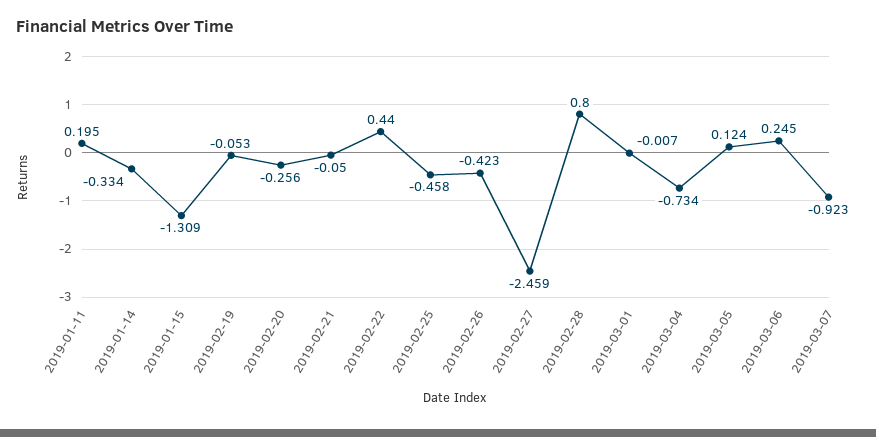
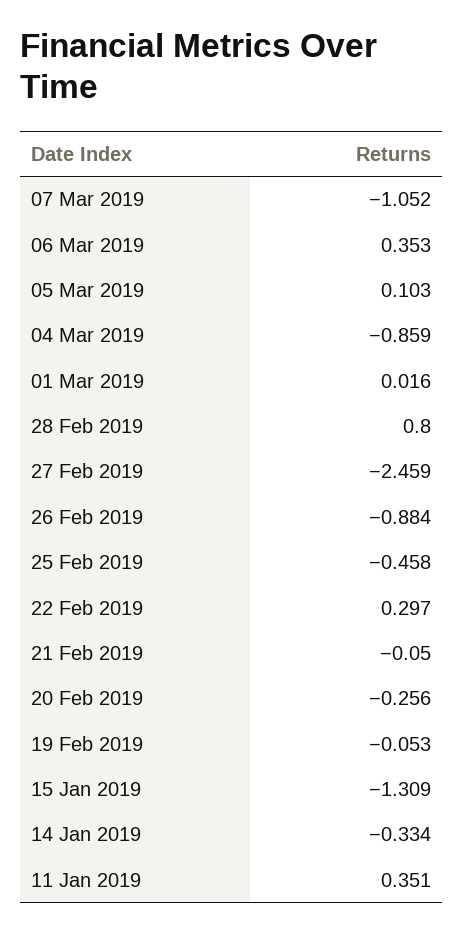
  {
-   "2019-01-11": 0.195,
+   "2019-01-11": 0.351,
    "2019-01-14": -0.334,
    "2019-01-15": -1.309,
    "2019-02-19": -0.053,
    "2019-02-20": -0.256,
    "2019-02-21": -0.05,
-   "2019-02-22": 0.44,
+   "2019-02-22": 0.297,
    "2019-02-25": -0.458,
-   "2019-02-26": -0.423,
+   "2019-02-26": -0.884,
    "2019-02-27": -2.459,
    "2019-02-28": 0.8,
-   "2019-03-01": -0.007,
+   "2019-03-01": 0.016,
-   "2019-03-04": -0.734,
+   "2019-03-04": -0.859,
-   "2019-03-05": 0.124,
+   "2019-03-05": 0.103,
-   "2019-03-06": 0.245,
+   "2019-03-06": 0.353,
-   "2019-03-07": -0.923
+   "2019-03-07": -1.052
  }

